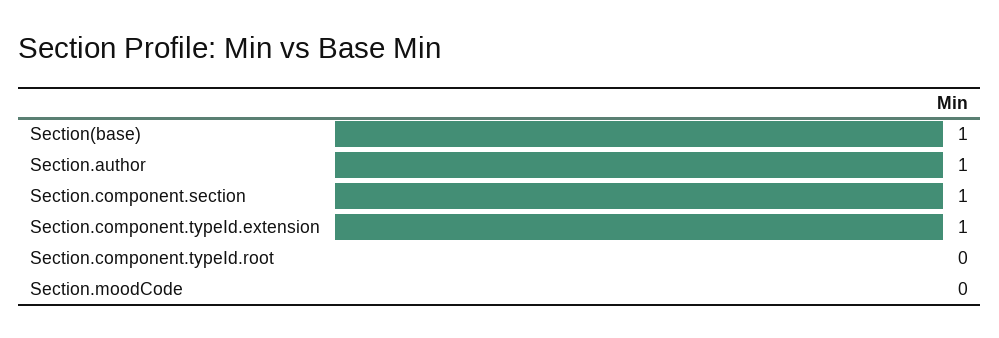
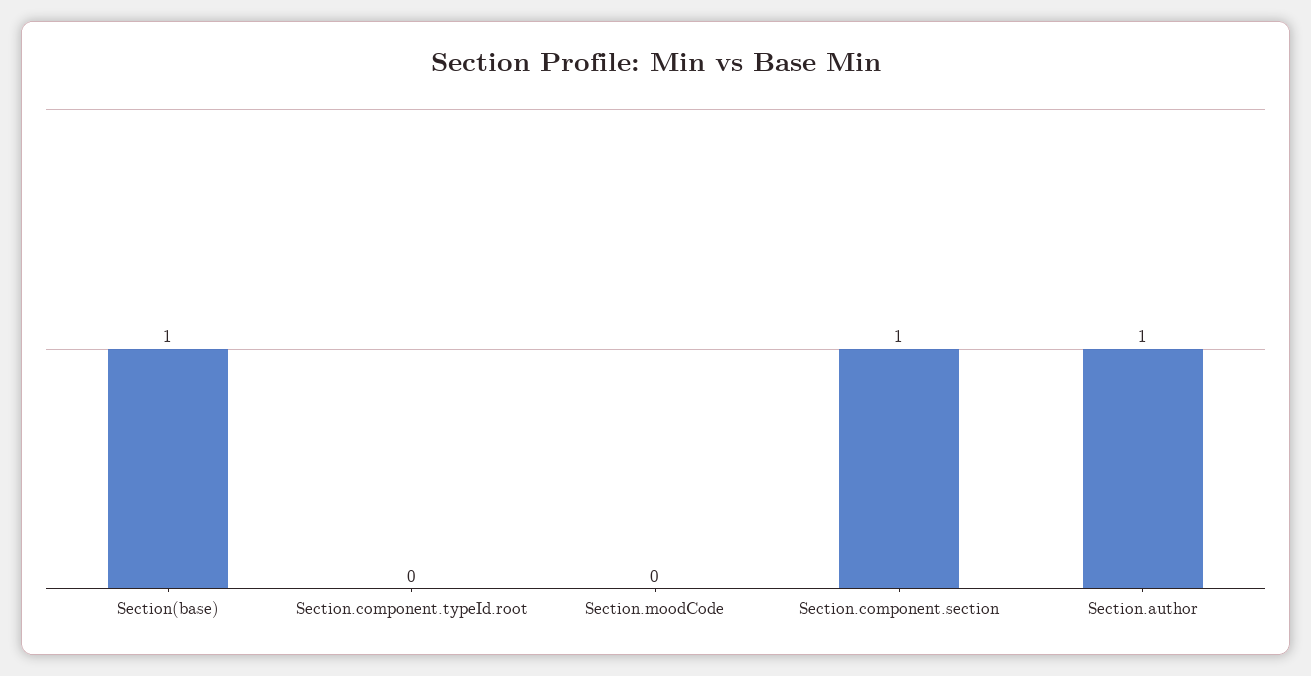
  {
    "Section(base)": 1,
    "Section.author": 1,
    "Section.component.section": 1,
-   "Section.component.typeId.extension": 1,
    "Section.component.typeId.root": 0,
    "Section.moodCode": 0
  }

